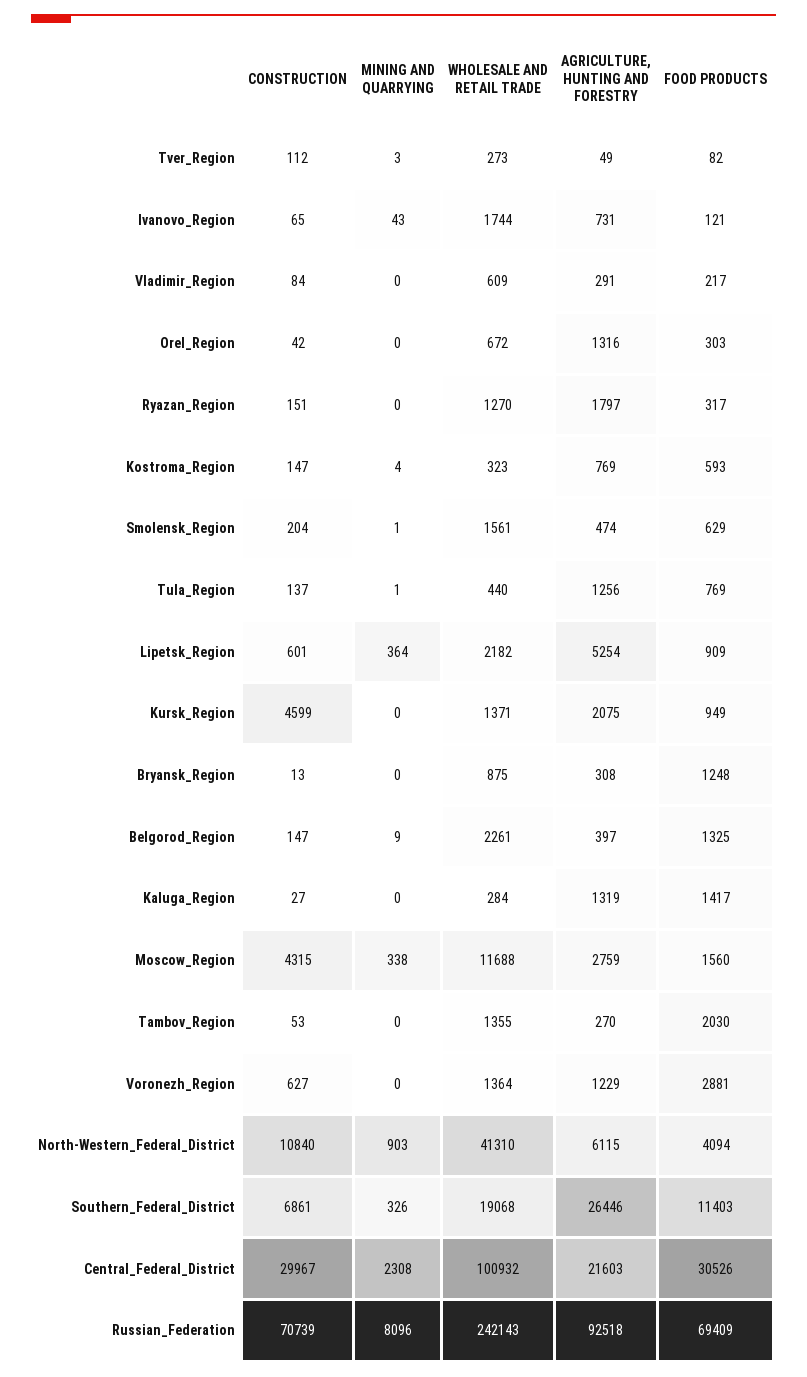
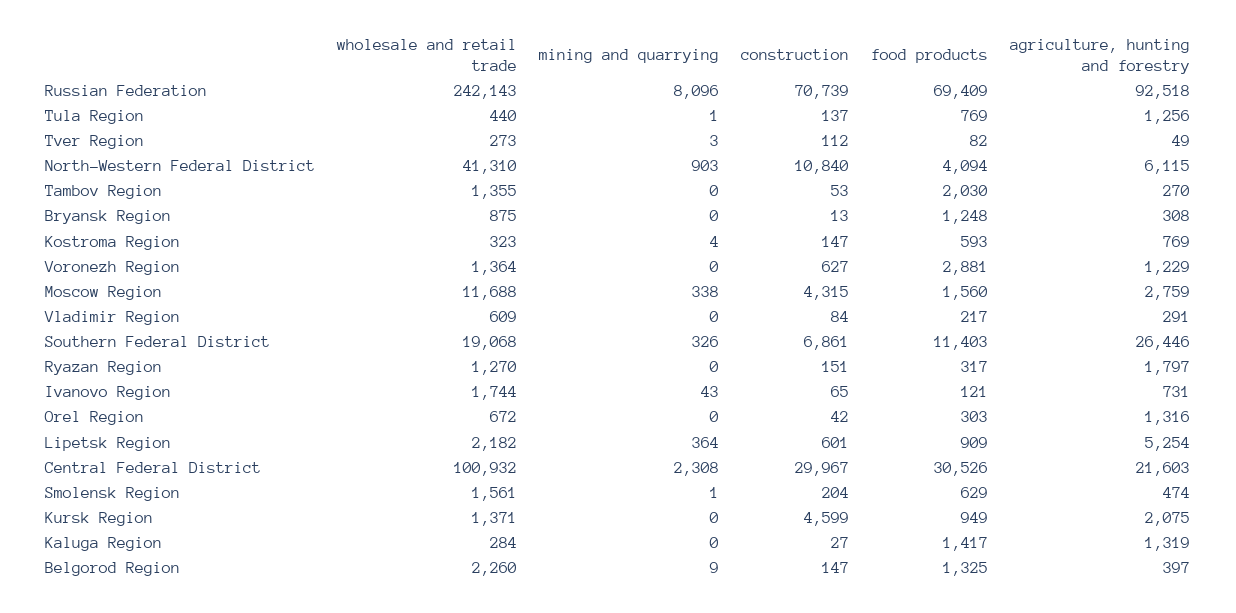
  {
    "CONSTRUCTION": {
      "Tver_Region": 112,
      "Ivanovo_Region": 65,
      "Vladimir_Region": 84,
      "Orel_Region": 42,
      "Ryazan_Region": 151,
      "Kostroma_Region": 147,
      "Smolensk_Region": 204,
      "Tula_Region": 137,
      "Lipetsk_Region": 601,
      "Kursk_Region": 4599,
      "Bryansk_Region": 13,
      "Belgorod_Region": 147,
      "Kaluga_Region": 27,
      "Moscow_Region": 4315,
      "Tambov_Region": 53,
      "Voronezh_Region": 627,
      "North-Western_Federal_District": 10840,
      "Southern_Federal_District": 6861,
      "Central_Federal_District": 29967,
      "Russian_Federation": 70739
    },
    "MINING AND QUARRYING": {
      "Tver_Region": 3,
      "Ivanovo_Region": 43,
      "Vladimir_Region": 0,
      "Orel_Region": 0,
      "Ryazan_Region": 0,
      "Kostroma_Region": 4,
      "Smolensk_Region": 1,
      "Tula_Region": 1,
      "Lipetsk_Region": 364,
      "Kursk_Region": 0,
      "Bryansk_Region": 0,
      "Belgorod_Region": 9,
      "Kaluga_Region": 0,
      "Moscow_Region": 338,
      "Tambov_Region": 0,
      "Voronezh_Region": 0,
      "North-Western_Federal_District": 903,
      "Southern_Federal_District": 326,
      "Central_Federal_District": 2308,
      "Russian_Federation": 8096
    },
    "WHOLESALE AND RETAIL TRADE": {
      "Tver_Region": 273,
      "Ivanovo_Region": 1744,
      "Vladimir_Region": 609,
      "Orel_Region": 672,
      "Ryazan_Region": 1270,
      "Kostroma_Region": 323,
      "Smolensk_Region": 1561,
      "Tula_Region": 440,
      "Lipetsk_Region": 2182,
      "Kursk_Region": 1371,
      "Bryansk_Region": 875,
-     "Belgorod_Region": 2261,
+     "Belgorod_Region": 2260,
      "Kaluga_Region": 284,
      "Moscow_Region": 11688,
      "Tambov_Region": 1355,
      "Voronezh_Region": 1364,
      "North-Western_Federal_District": 41310,
      "Southern_Federal_District": 19068,
      "Central_Federal_District": 100932,
      "Russian_Federation": 242143
    },
    "AGRICULTURE, HUNTING AND FORESTRY": {
      "Tver_Region": 49,
      "Ivanovo_Region": 731,
      "Vladimir_Region": 291,
      "Orel_Region": 1316,
      "Ryazan_Region": 1797,
      "Kostroma_Region": 769,
      "Smolensk_Region": 474,
      "Tula_Region": 1256,
      "Lipetsk_Region": 5254,
      "Kursk_Region": 2075,
      "Bryansk_Region": 308,
      "Belgorod_Region": 397,
      "Kaluga_Region": 1319,
      "Moscow_Region": 2759,
      "Tambov_Region": 270,
      "Voronezh_Region": 1229,
      "North-Western_Federal_District": 6115,
      "Southern_Federal_District": 26446,
      "Central_Federal_District": 21603,
      "Russian_Federation": 92518
    },
    "FOOD PRODUCTS": {
      "Tver_Region": 82,
      "Ivanovo_Region": 121,
      "Vladimir_Region": 217,
      "Orel_Region": 303,
      "Ryazan_Region": 317,
      "Kostroma_Region": 593,
      "Smolensk_Region": 629,
      "Tula_Region": 769,
      "Lipetsk_Region": 909,
      "Kursk_Region": 949,
      "Bryansk_Region": 1248,
      "Belgorod_Region": 1325,
      "Kaluga_Region": 1417,
      "Moscow_Region": 1560,
      "Tambov_Region": 2030,
      "Voronezh_Region": 2881,
      "North-Western_Federal_District": 4094,
      "Southern_Federal_District": 11403,
      "Central_Federal_District": 30526,
      "Russian_Federation": 69409
    }
  }

